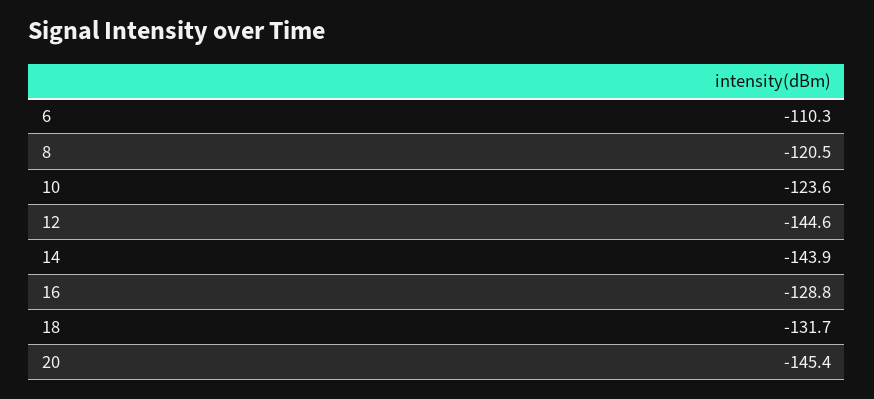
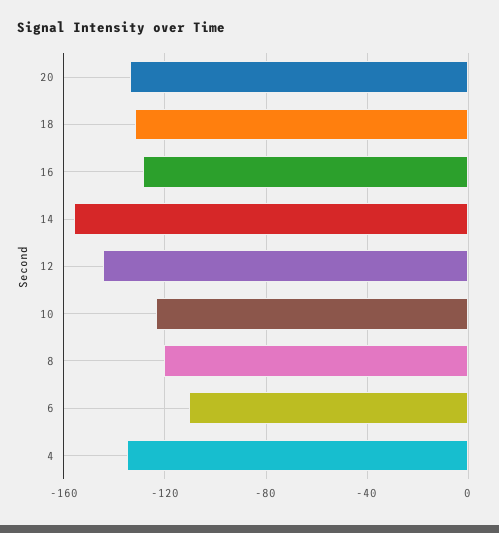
  {
    "6": -110.3,
    "8": -120.5,
    "10": -123.6,
    "12": -144.6,
-   "14": -143.9,
+   "14": -155,
    "16": -128.8,
    "18": -131.7,
-   "20": -145.4
+   "20": -135,
+   "4": -135
  }

